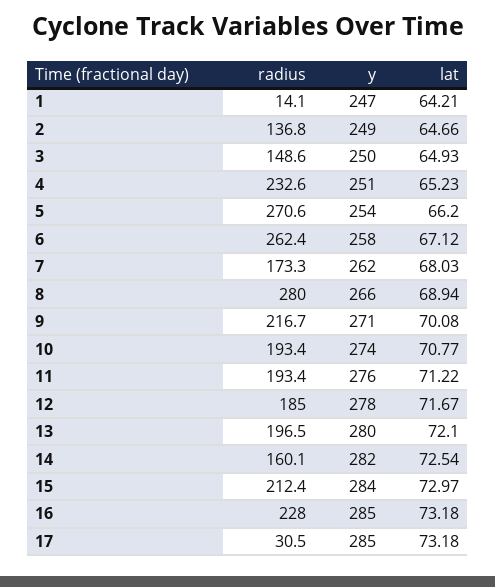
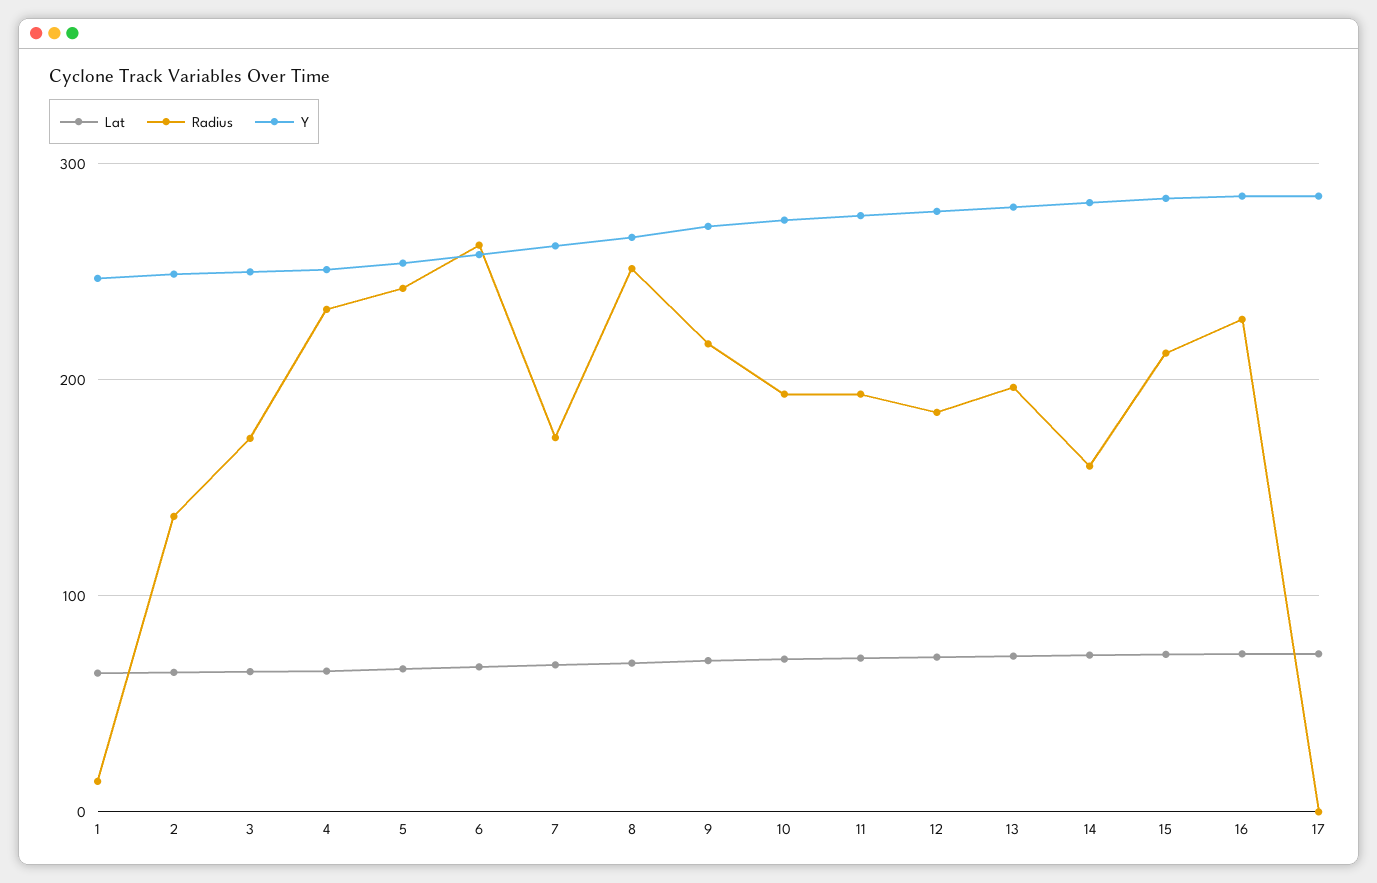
  {
    "radius": {
      "1": 14.1,
      "2": 136.8,
-     "3": 148.6,
+     "3": 170,
      "4": 232.6,
-     "5": 270.6,
+     "5": 240,
      "6": 262.4,
      "7": 173.3,
-     "8": 280,
+     "8": 250,
      "9": 216.7,
      "10": 193.4,
      "11": 193.4,
      "12": 185,
      "13": 196.5,
      "14": 160.1,
      "15": 212.4,
      "16": 228,
-     "17": 30.5
+     "17": 0
    },
    "y": {
      "1": 247,
      "2": 249,
      "3": 250,
      "4": 251,
      "5": 254,
      "6": 258,
      "7": 262,
      "8": 266,
      "9": 271,
      "10": 274,
      "11": 276,
      "12": 278,
      "13": 280,
      "14": 282,
      "15": 284,
      "16": 285,
      "17": 285
    },
    "lat": {
      "1": 64.21,
      "2": 64.66,
      "3": 64.93,
      "4": 65.23,
      "5": 66.2,
      "6": 67.12,
      "7": 68.03,
      "8": 68.94,
      "9": 70.08,
      "10": 70.77,
      "11": 71.22,
      "12": 71.67,
      "13": 72.1,
      "14": 72.54,
      "15": 72.97,
      "16": 73.18,
      "17": 73.18
    }
  }

